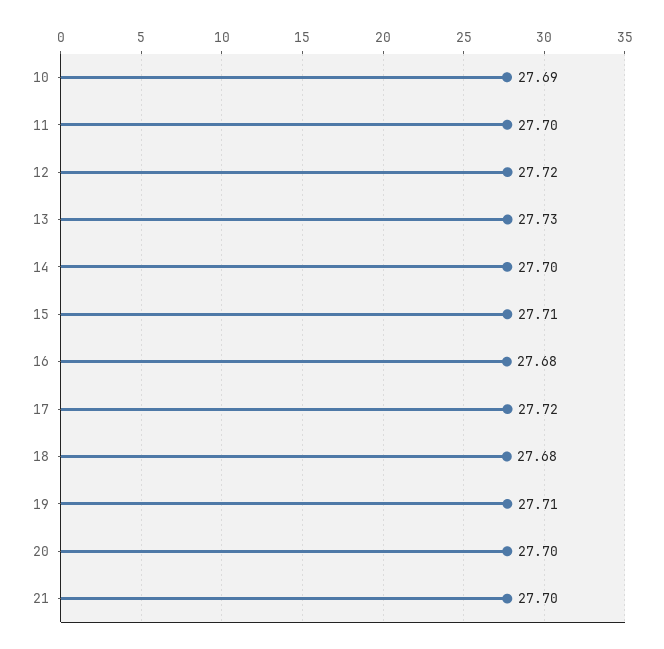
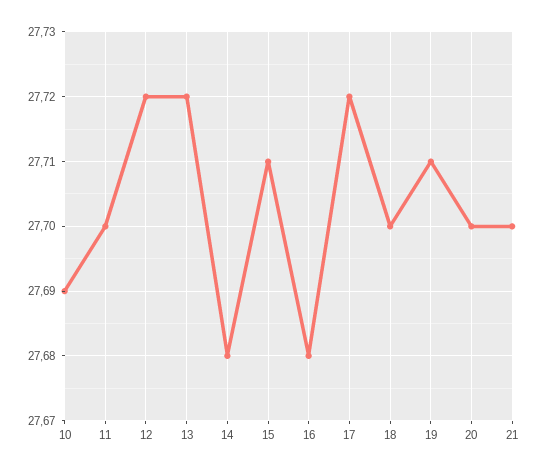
  {
    "10": 27.69,
    "11": 27.7,
    "12": 27.72,
-   "13": 27.73,
+   "13": 27.72,
-   "14": 27.7,
+   "14": 27.68,
    "15": 27.71,
    "16": 27.68,
    "17": 27.72,
-   "18": 27.68,
+   "18": 27.7,
    "19": 27.71,
    "20": 27.7,
    "21": 27.7
  }

